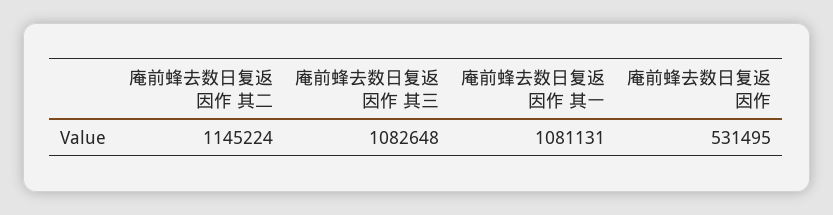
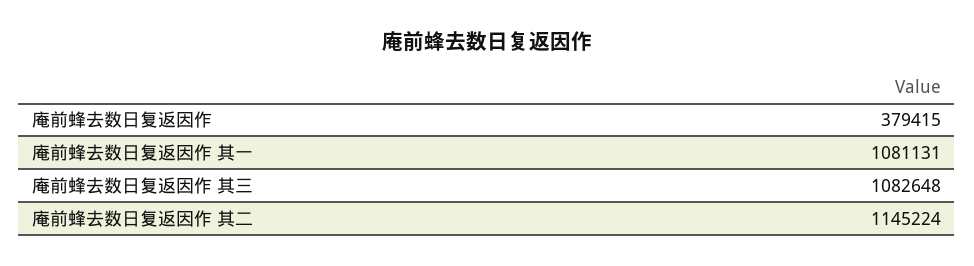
  {
    "庵前蜂去数日复返因作 其二": 1145224,
    "庵前蜂去数日复返因作 其三": 1082648,
    "庵前蜂去数日复返因作 其一": 1081131,
-   "庵前蜂去数日复返因作": 531495
+   "庵前蜂去数日复返因作": 379415
  }

